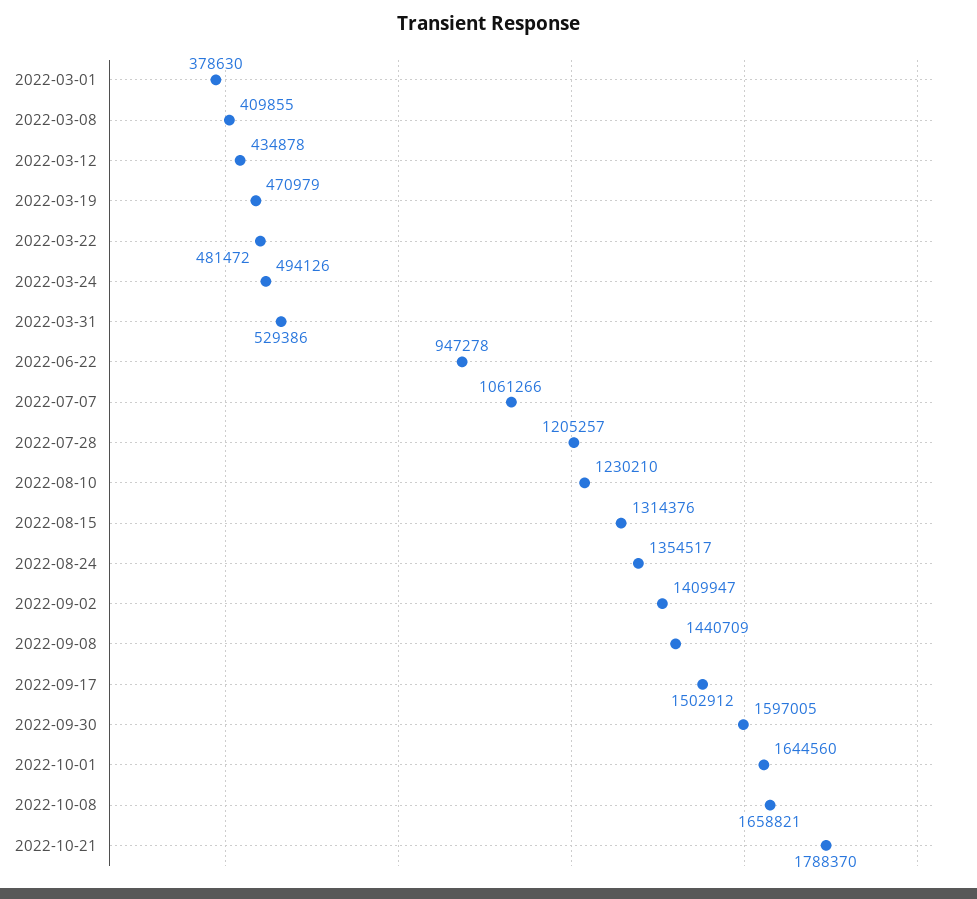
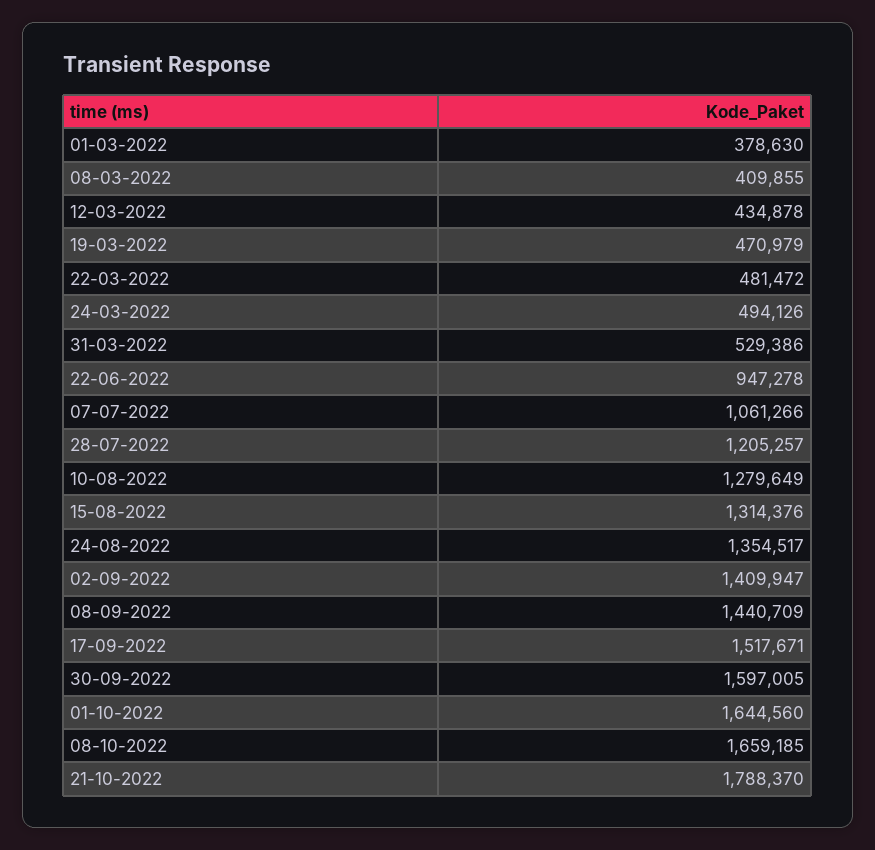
  {
    "2022-03-01": 378630,
    "2022-03-08": 409855,
    "2022-03-12": 434878,
    "2022-03-19": 470979,
    "2022-03-22": 481472,
    "2022-03-24": 494126,
    "2022-03-31": 529386,
    "2022-06-22": 947278,
    "2022-07-07": 1061266,
    "2022-07-28": 1205257,
-   "2022-08-10": 1230210,
+   "2022-08-10": 1279649,
    "2022-08-15": 1314376,
    "2022-08-24": 1354517,
    "2022-09-02": 1409947,
    "2022-09-08": 1440709,
-   "2022-09-17": 1502912,
+   "2022-09-17": 1517671,
    "2022-09-30": 1597005,
    "2022-10-01": 1644560,
-   "2022-10-08": 1658821,
+   "2022-10-08": 1659185,
    "2022-10-21": 1788370
  }

